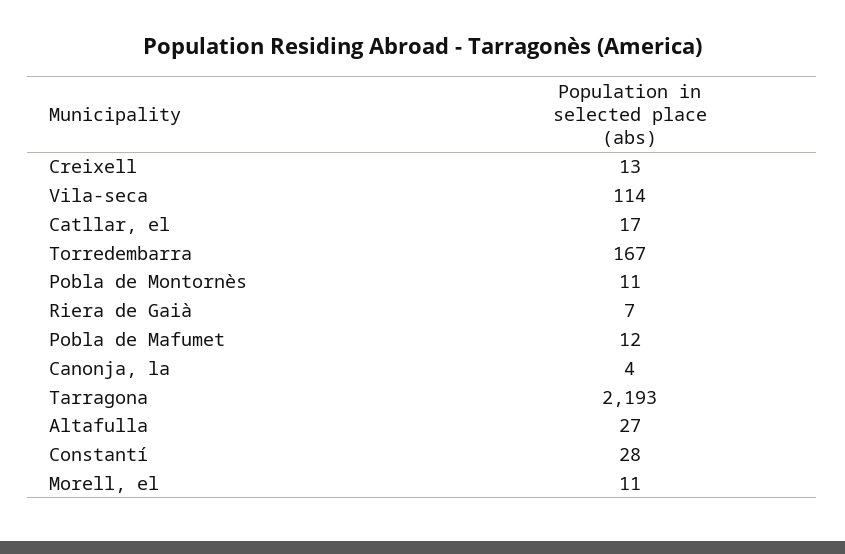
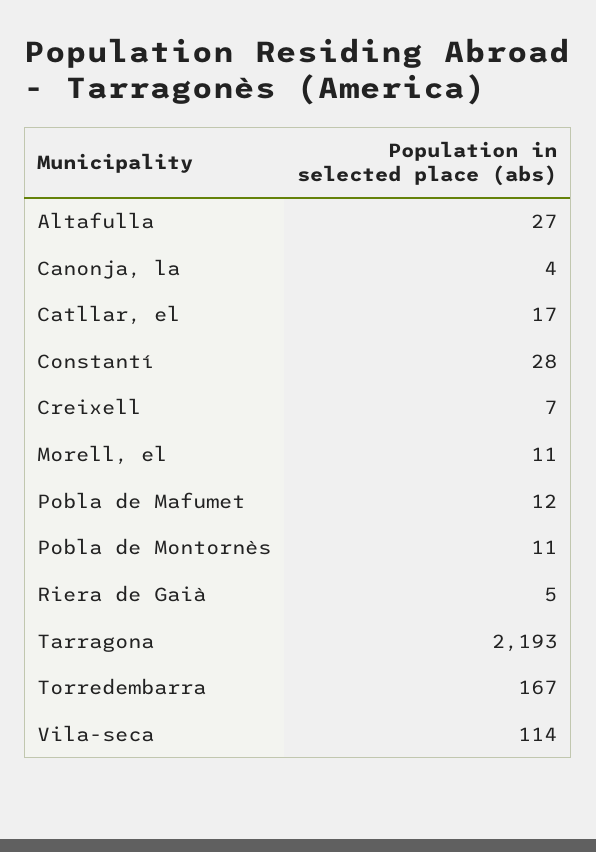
  {
-   "Creixell": 13,
+   "Creixell": 7,
    "Vila-seca": 114,
    "Catllar, el": 17,
    "Torredembarra": 167,
    "Pobla de Montornès": 11,
-   "Riera de Gaià": 7,
+   "Riera de Gaià": 5,
    "Pobla de Mafumet": 12,
    "Canonja, la": 4,
    "Tarragona": 2193,
    "Altafulla": 27,
    "Constantí": 28,
    "Morell, el": 11
  }

